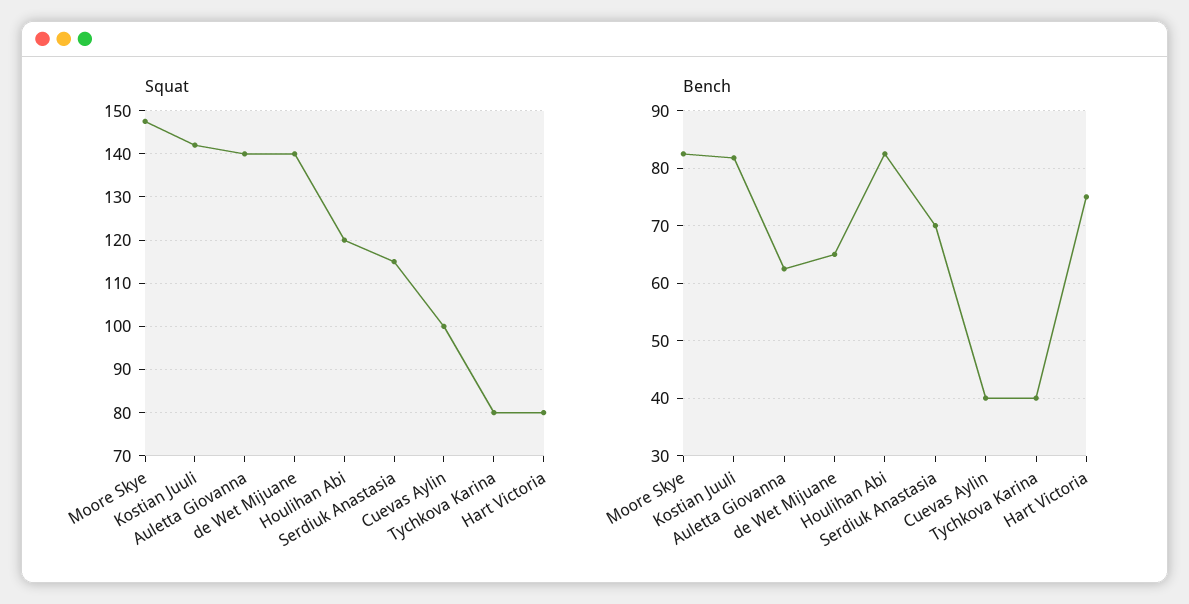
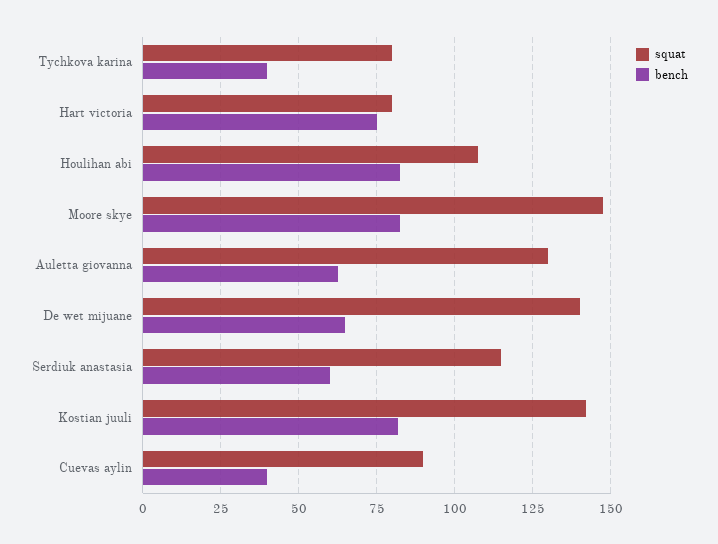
  {
    "Squat": {
      "Moore Skye": 148,
      "Kostian Juuli": 142,
-     "Auletta Giovanna": 140,
+     "Auletta Giovanna": 130,
      "de Wet Mijuane": 140,
-     "Houlihan Abi": 120,
+     "Houlihan Abi": 107.5,
      "Serdiuk Anastasia": 116,
-     "Cuevas Aylin": 100,
+     "Cuevas Aylin": 90,
      "Tychkova Karina": 80,
      "Hart Victoria": 80
    },
    "Bench": {
      "Moore Skye": 82,
      "Kostian Juuli": 82,
      "Auletta Giovanna": 62,
      "de Wet Mijuane": 66,
      "Houlihan Abi": 82,
-     "Serdiuk Anastasia": 70,
+     "Serdiuk Anastasia": 60,
      "Cuevas Aylin": 40,
      "Tychkova Karina": 40,
      "Hart Victoria": 76
    }
  }

